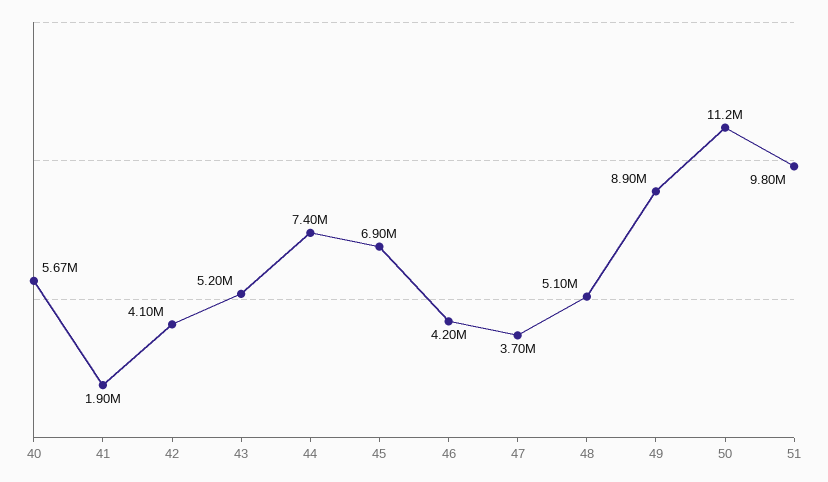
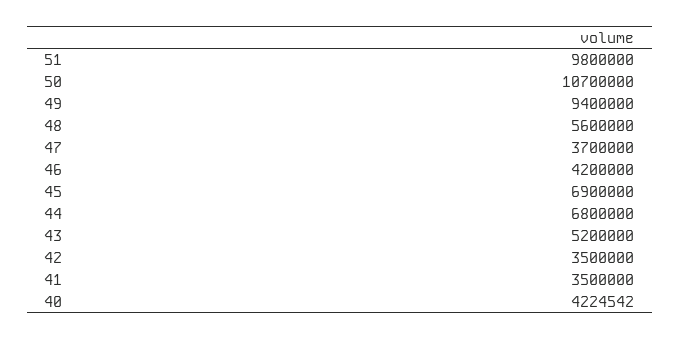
  {
-   "40": 5670000,
+   "40": 4224542,
-   "41": 1900000,
+   "41": 3500000,
-   "42": 4100000,
+   "42": 3500000,
    "43": 5200000,
-   "44": 7400000,
+   "44": 6800000,
    "45": 6900000,
    "46": 4200000,
    "47": 3700000,
-   "48": 5100000,
+   "48": 5600000,
-   "49": 8900000,
+   "49": 9400000,
-   "50": 11200000,
+   "50": 10700000,
    "51": 9800000
  }

